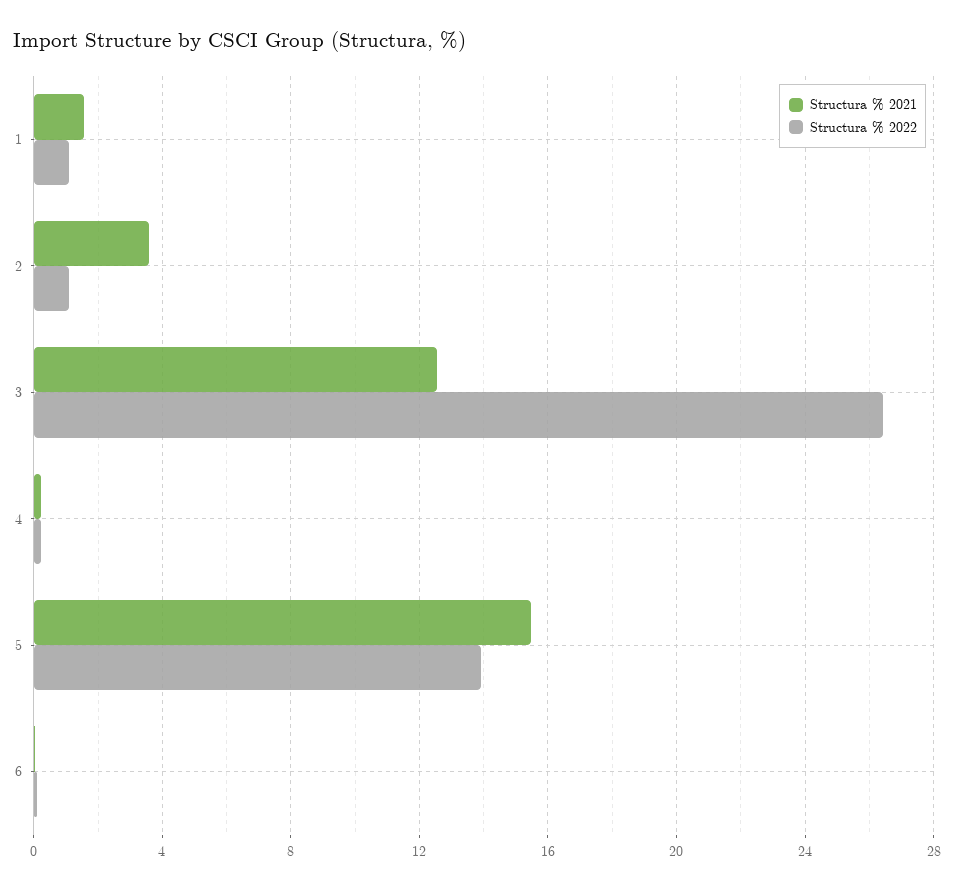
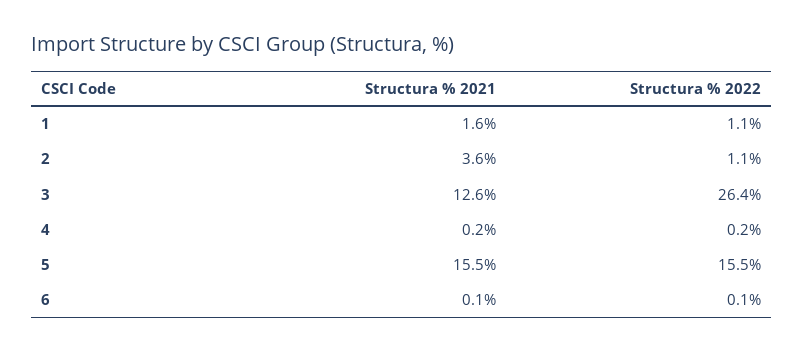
  {
    "Structura % 2021": {
      "1": 1.6,
      "2": 3.6,
      "3": 12.6,
      "4": 0.2,
      "5": 15.5,
      "6": 0.1
    },
    "Structura % 2022": {
      "1": 1.1,
      "2": 1.1,
      "3": 26.4,
      "4": 0.2,
-     "5": 14,
+     "5": 15.5,
      "6": 0.1
    }
  }

